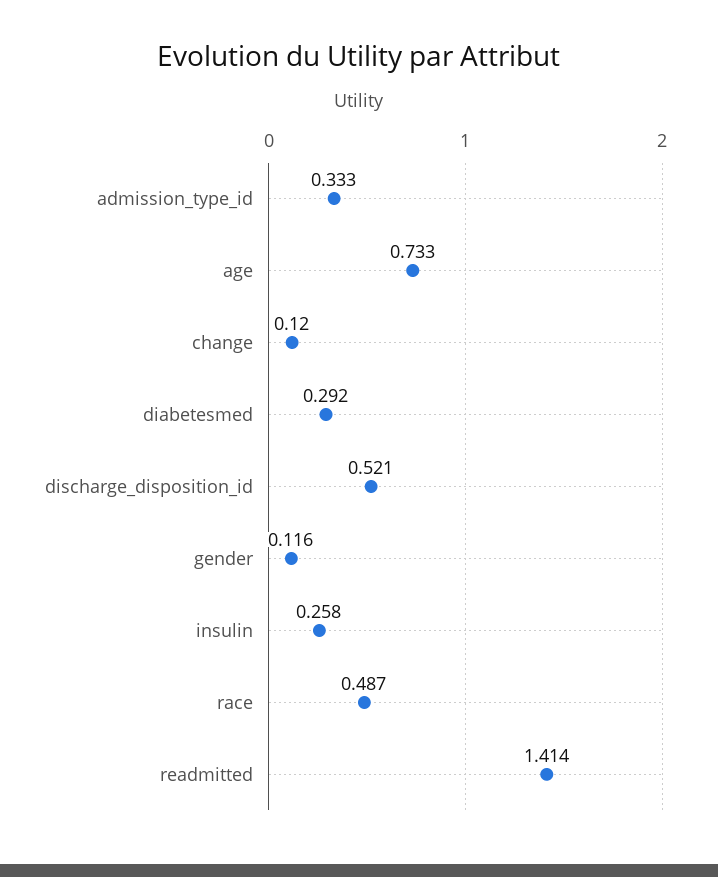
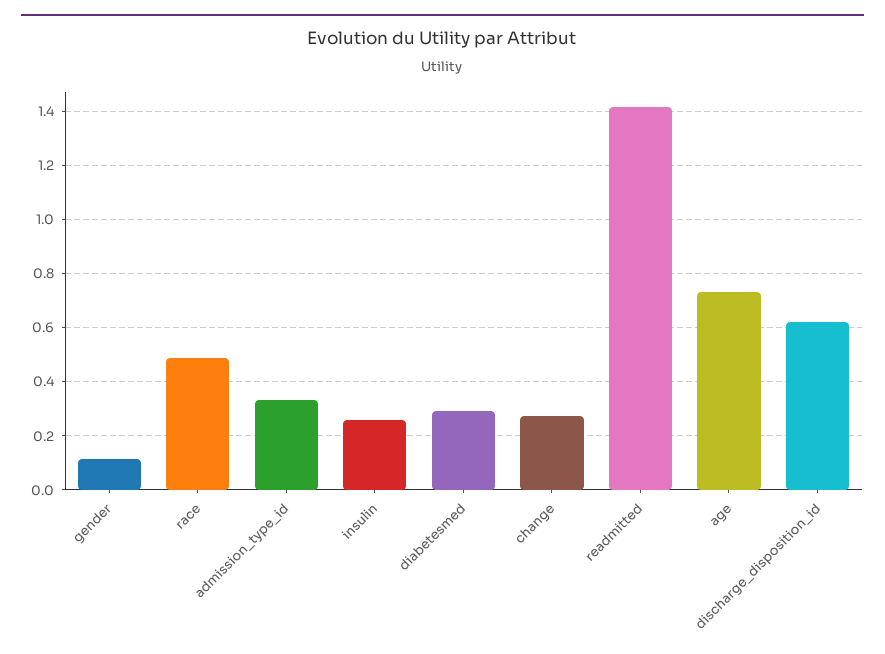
  {
    "admission_type_id": 0.333,
    "age": 0.733,
-   "change": 0.12,
+   "change": 0.275,
    "diabetesmed": 0.292,
-   "discharge_disposition_id": 0.521,
+   "discharge_disposition_id": 0.625,
    "gender": 0.116,
    "insulin": 0.258,
    "race": 0.487,
    "readmitted": 1.414
  }

